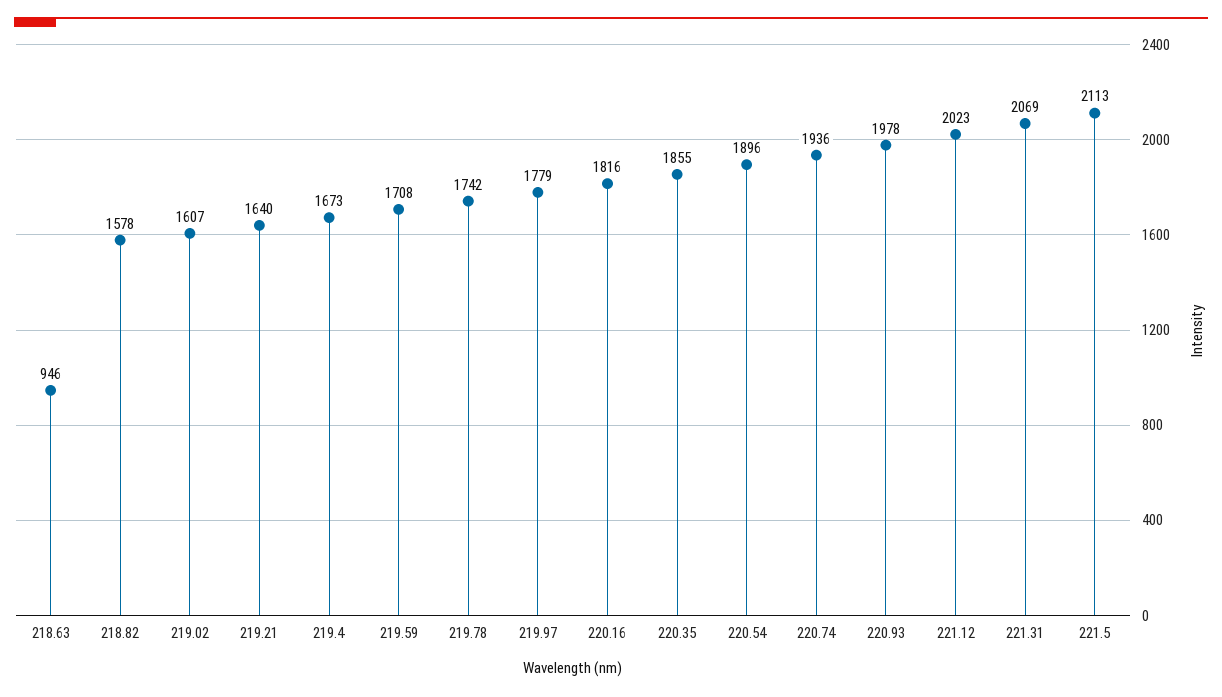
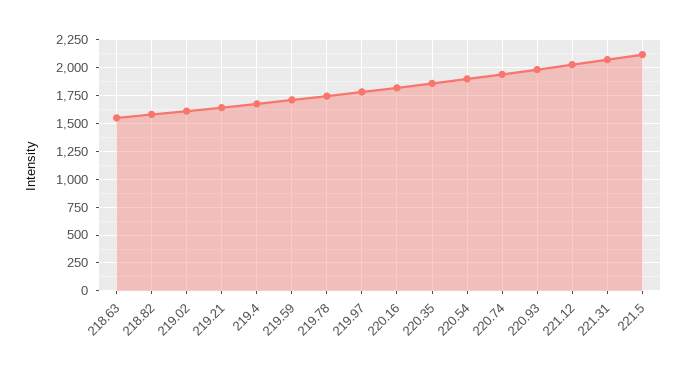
  {
-   "218.63": 946,
+   "218.63": 1500,
    "218.82": 1578,
    "219.02": 1607,
    "219.21": 1640,
    "219.4": 1673,
    "219.59": 1708,
    "219.78": 1742,
    "219.97": 1779,
    "220.16": 1816,
    "220.35": 1855,
    "220.54": 1896,
    "220.74": 1936,
    "220.93": 1978,
    "221.12": 2023,
    "221.31": 2069,
    "221.5": 2113
  }

